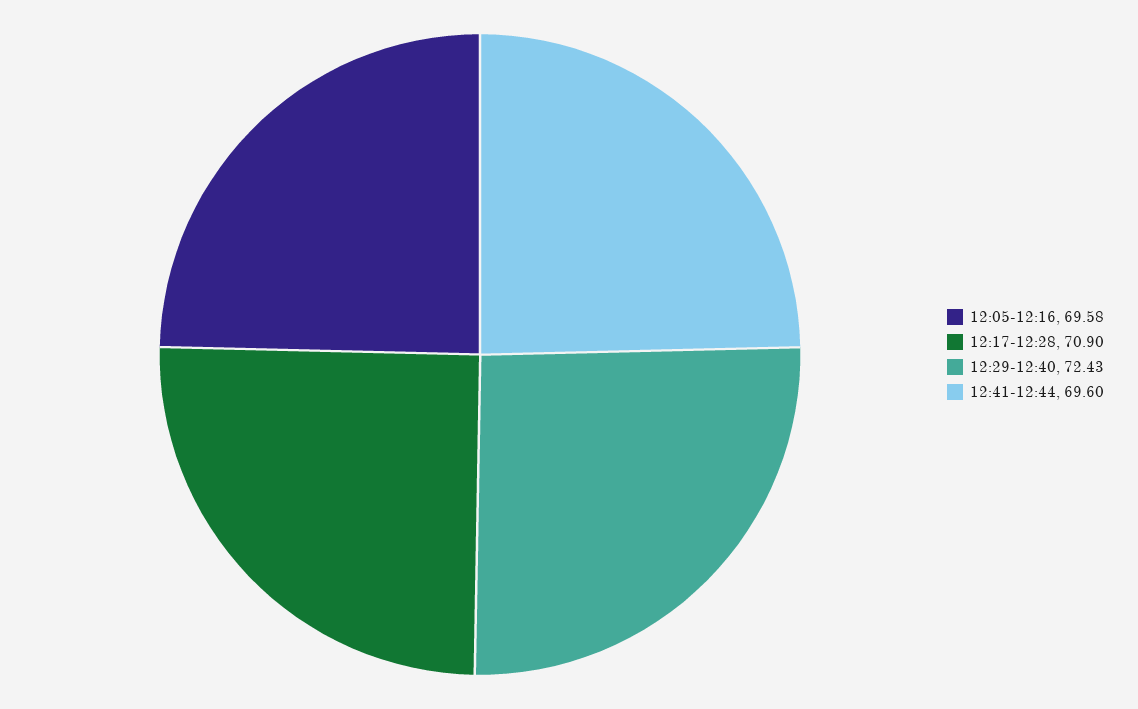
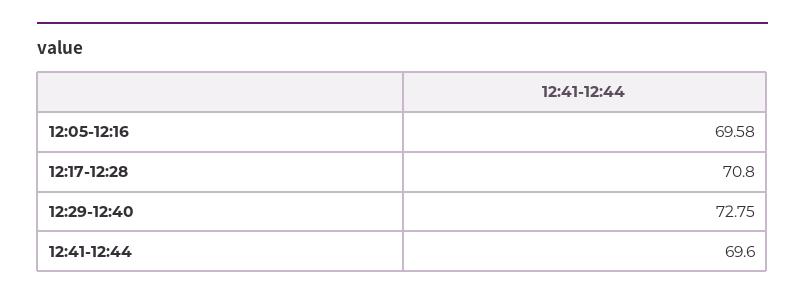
  {
    "12:05-12:16": 69.58,
-   "12:17-12:28": 70.9,
+   "12:17-12:28": 70.8,
-   "12:29-12:40": 72.43,
+   "12:29-12:40": 72.75,
    "12:41-12:44": 69.6
  }

